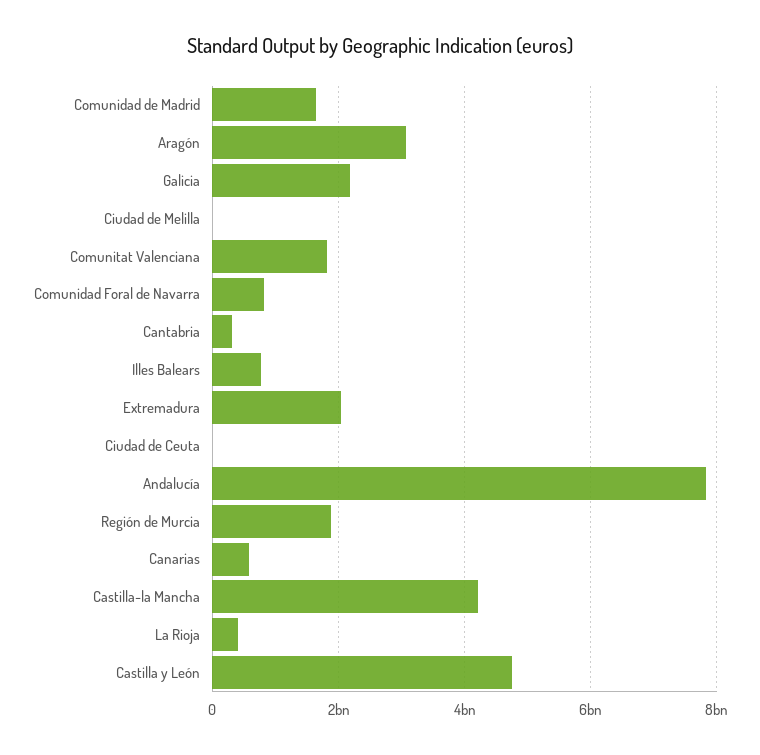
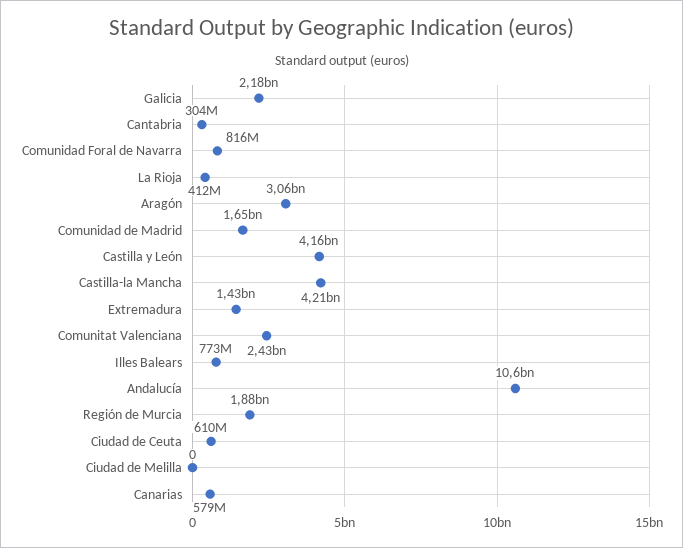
  {
    "Comunidad de Madrid": 1650000000,
    "Aragón": 3060000000,
    "Galicia": 2180000000,
    "Ciudad de Melilla": 0,
-   "Comunitat Valenciana": 1800000000,
+   "Comunitat Valenciana": 2430000000,
    "Comunidad Foral de Navarra": 816000000,
    "Cantabria": 304000000,
    "Illes Balears": 773000000,
-   "Extremadura": 2000000000,
+   "Extremadura": 1430000000,
-   "Ciudad de Ceuta": 0,
+   "Ciudad de Ceuta": 610000000,
-   "Andalucía": 7800000000,
+   "Andalucía": 10600000000,
    "Región de Murcia": 1880000000,
    "Canarias": 579000000,
    "Castilla-la Mancha": 4210000000,
    "La Rioja": 412000000,
-   "Castilla y León": 4800000000
+   "Castilla y León": 4160000000
  }

